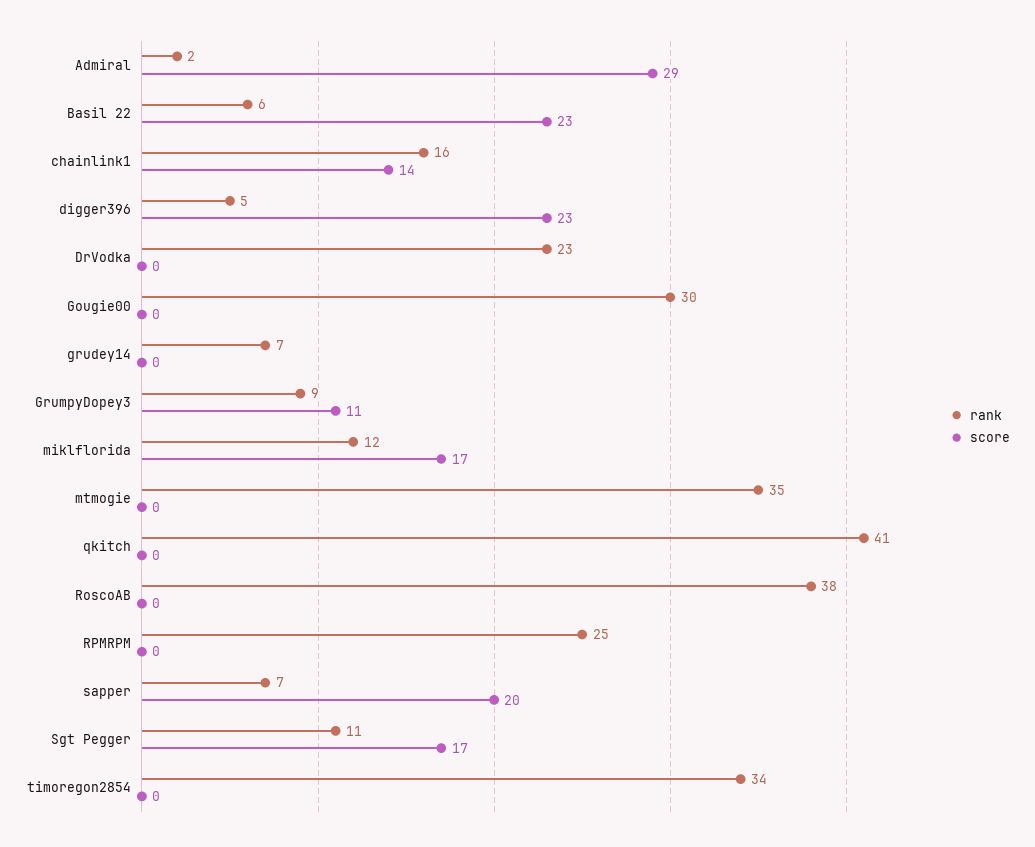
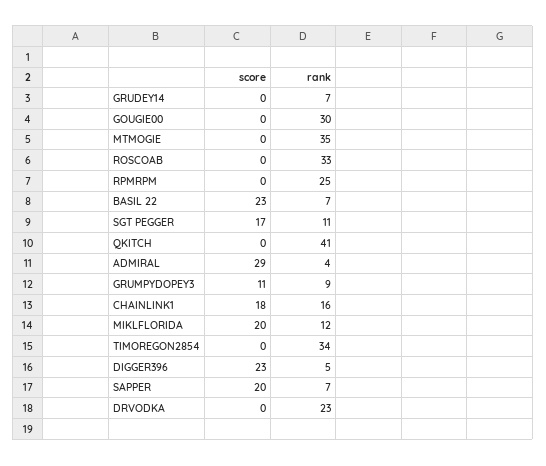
  {
    "rank": {
-     "Admiral": 2,
+     "Admiral": 4,
-     "Basil 22": 6,
+     "Basil 22": 7,
      "chainlink1": 16,
      "digger396": 5,
      "DrVodka": 23,
      "Gougie00": 30,
      "grudey14": 7,
      "GrumpyDopey3": 9,
      "miklflorida": 12,
      "mtmogie": 35,
      "qkitch": 41,
-     "RoscoAB": 38,
+     "RoscoAB": 33,
      "RPMRPM": 25,
      "sapper": 7,
      "Sgt Pegger": 11,
      "timoregon2854": 34
    },
    "score": {
      "Admiral": 29,
      "Basil 22": 23,
-     "chainlink1": 14,
+     "chainlink1": 18,
      "digger396": 23,
      "DrVodka": 0,
      "Gougie00": 0,
      "grudey14": 0,
      "GrumpyDopey3": 11,
-     "miklflorida": 17,
+     "miklflorida": 20,
      "mtmogie": 0,
      "qkitch": 0,
      "RoscoAB": 0,
      "RPMRPM": 0,
      "sapper": 20,
      "Sgt Pegger": 17,
      "timoregon2854": 0
    }
  }

